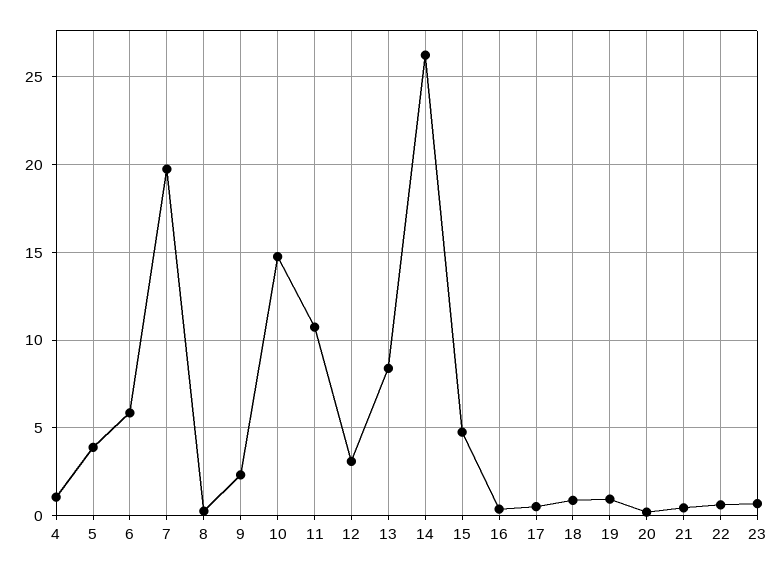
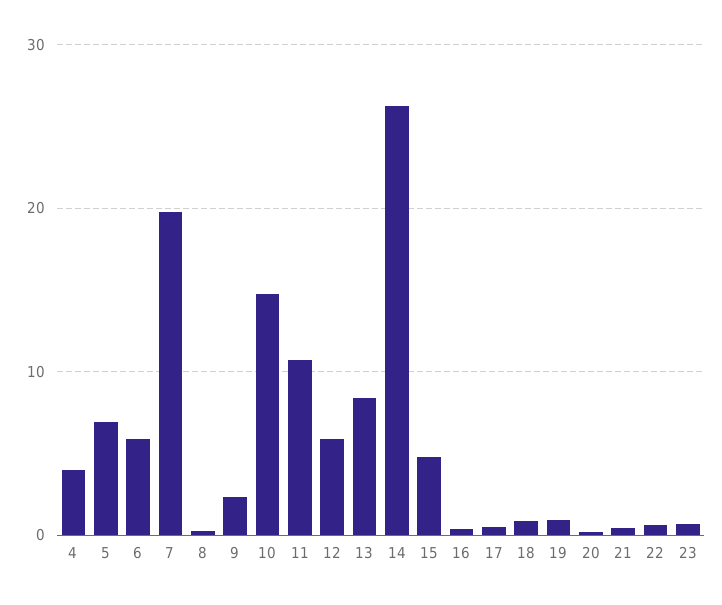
  {
-   "4": 1,
+   "4": 4,
-   "5": 4,
+   "5": 7,
    "6": 6,
    "7": 19.5,
    "8": 0.5,
    "9": 2.5,
    "10": 15,
    "11": 10.5,
-   "12": 3,
+   "12": 6,
    "13": 8.5,
    "14": 26,
    "15": 5,
    "16": 0.5,
    "17": 0.5,
    "18": 1,
    "19": 1,
    "20": 0,
    "21": 0.5,
    "22": 0.5,
    "23": 0.5
  }

